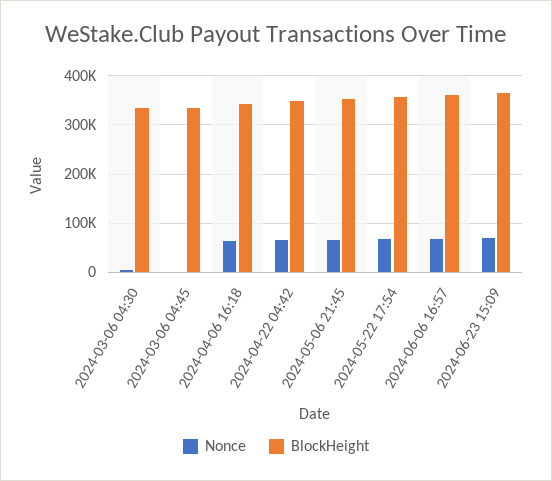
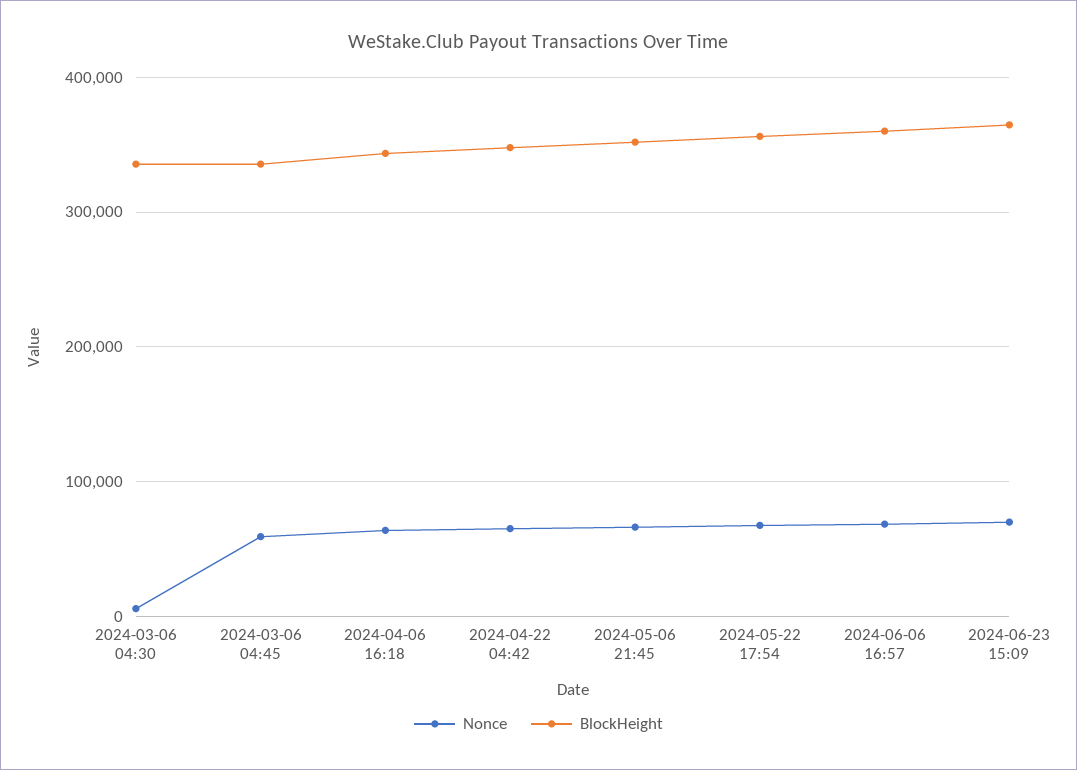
  {
    "Nonce": {
      "2024-03-06 04:30": 10000,
-     "2024-03-06 04:45": 0,
+     "2024-03-06 04:45": 60000,
      "2024-04-06 16:18": 60000,
      "2024-04-22 04:42": 70000,
      "2024-05-06 21:45": 70000,
      "2024-05-22 17:54": 70000,
      "2024-06-06 16:57": 70000,
      "2024-06-23 15:09": 70000
    },
    "BlockHeight": {
      "2024-03-06 04:30": 340000,
      "2024-03-06 04:45": 340000,
      "2024-04-06 16:18": 340000,
      "2024-04-22 04:42": 350000,
      "2024-05-06 21:45": 350000,
      "2024-05-22 17:54": 360000,
      "2024-06-06 16:57": 360000,
      "2024-06-23 15:09": 360000
    }
  }

